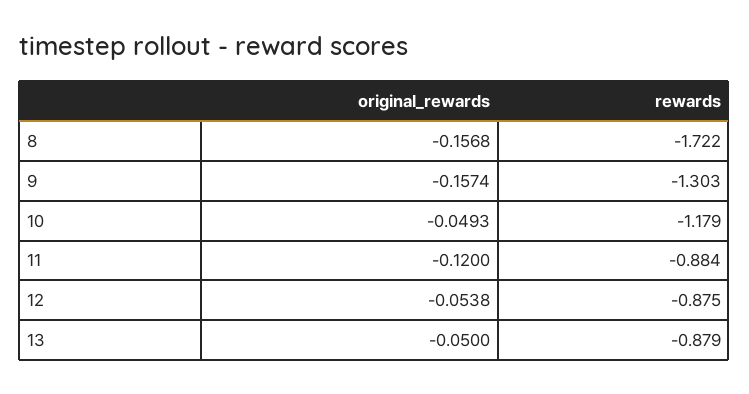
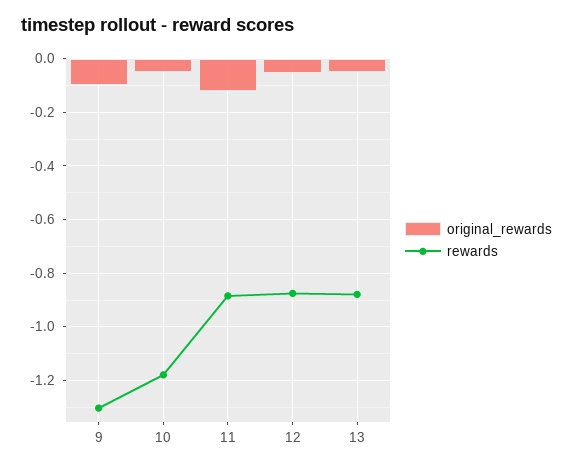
  {
    "original_rewards": {
-     "8": -0.1568,
-     "9": -0.1574,
+     "9": -0.1,
      "10": -0.0493,
      "11": -0.12,
      "12": -0.0538,
      "13": -0.05
    },
    "rewards": {
-     "8": -1.722,
      "9": -1.303,
      "10": -1.179,
      "11": -0.884,
      "12": -0.875,
      "13": -0.879
    }
  }

